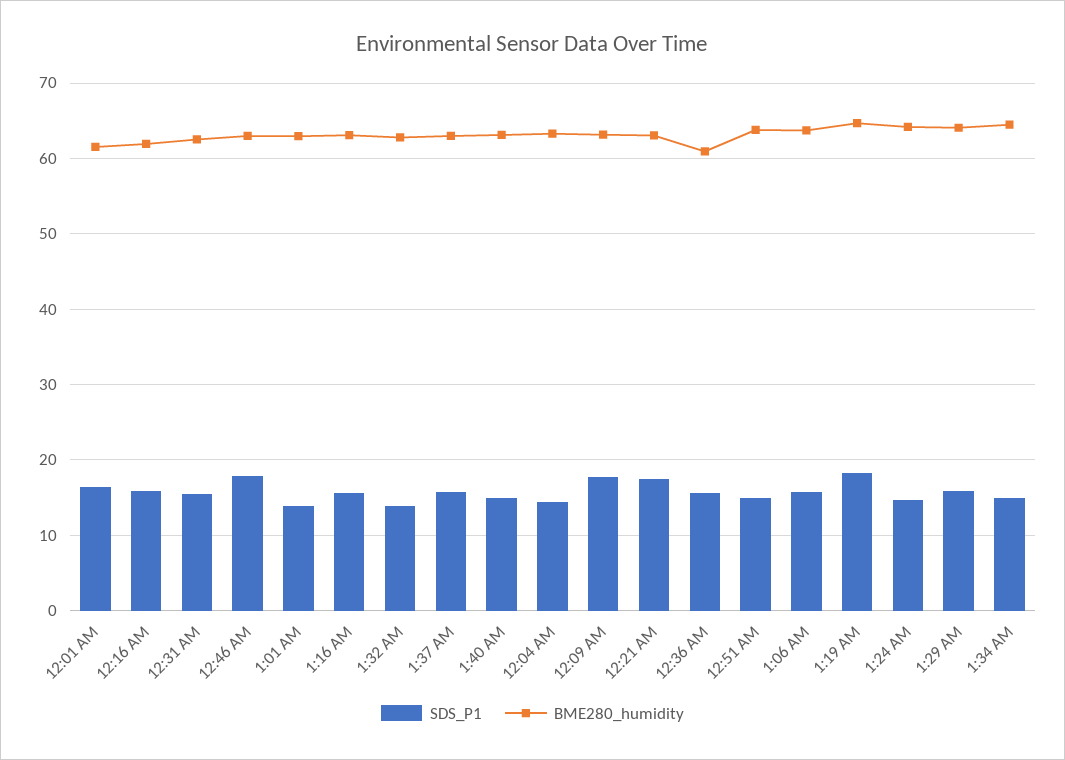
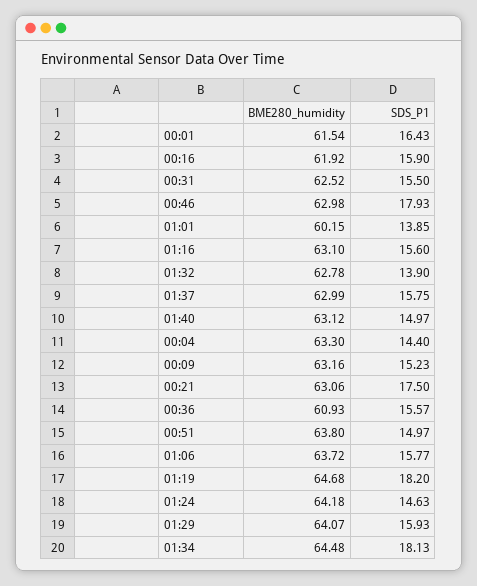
  {
    "SDS_P1": {
      "12:01 AM": 16.43,
      "12:16 AM": 15.9,
      "12:31 AM": 15.5,
      "12:46 AM": 17.93,
      "1:01 AM": 13.85,
      "1:16 AM": 15.6,
      "1:32 AM": 13.9,
      "1:37 AM": 15.75,
      "1:40 AM": 14.97,
      "12:04 AM": 14.4,
-     "12:09 AM": 18,
+     "12:09 AM": 15.23,
      "12:21 AM": 17.5,
      "12:36 AM": 15.57,
      "12:51 AM": 14.97,
      "1:06 AM": 15.77,
      "1:19 AM": 18.2,
      "1:24 AM": 14.63,
      "1:29 AM": 15.93,
-     "1:34 AM": 15
+     "1:34 AM": 18.13
    },
    "BME280_humidity": {
      "12:01 AM": 61.54,
      "12:16 AM": 61.92,
      "12:31 AM": 62.52,
      "12:46 AM": 62.98,
-     "1:01 AM": 63,
+     "1:01 AM": 60.15,
      "1:16 AM": 63.1,
      "1:32 AM": 62.78,
      "1:37 AM": 62.99,
      "1:40 AM": 63.12,
      "12:04 AM": 63.3,
      "12:09 AM": 63.16,
      "12:21 AM": 63.06,
      "12:36 AM": 60.93,
      "12:51 AM": 63.8,
      "1:06 AM": 63.72,
      "1:19 AM": 64.68,
      "1:24 AM": 64.18,
      "1:29 AM": 64.07,
      "1:34 AM": 64.48
    }
  }

